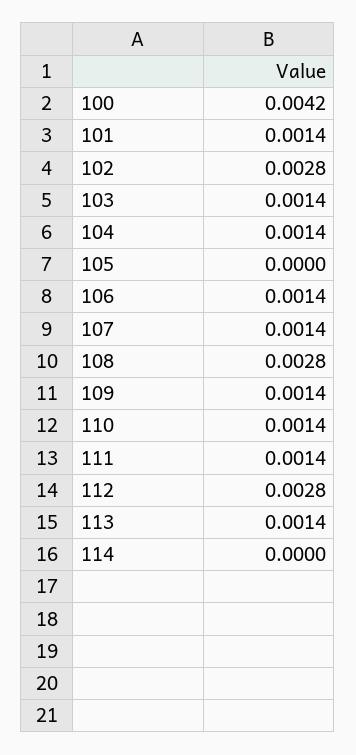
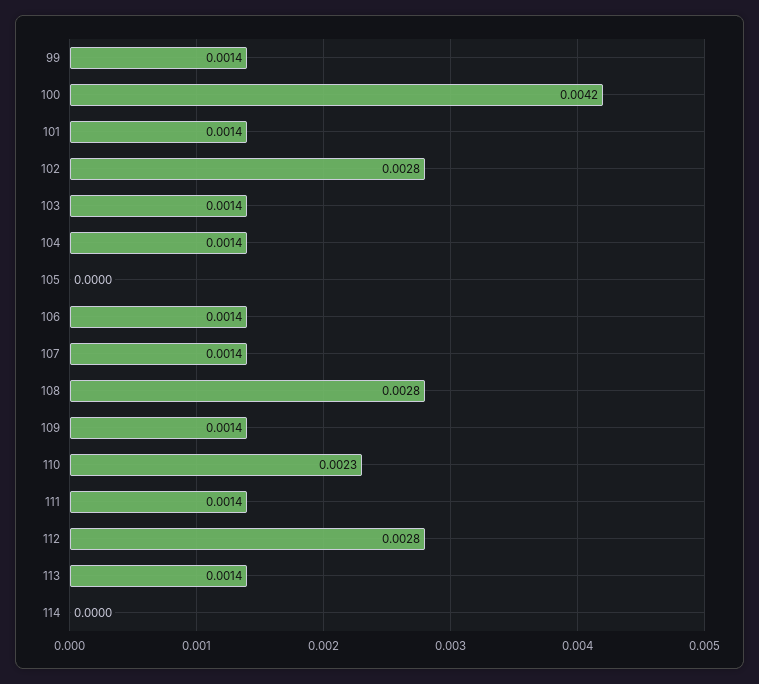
  {
    "100": 0.0042,
    "101": 0.0014,
    "102": 0.0028,
    "103": 0.0014,
    "104": 0.0014,
    "105": 0,
    "106": 0.0014,
    "107": 0.0014,
    "108": 0.0028,
    "109": 0.0014,
-   "110": 0.0014,
+   "110": 0.0023,
    "111": 0.0014,
    "112": 0.0028,
    "113": 0.0014,
-   "114": 0
+   "114": 0,
+   "99": 0.0014
  }

